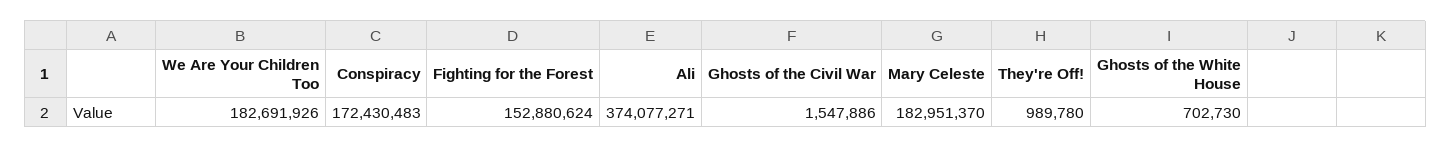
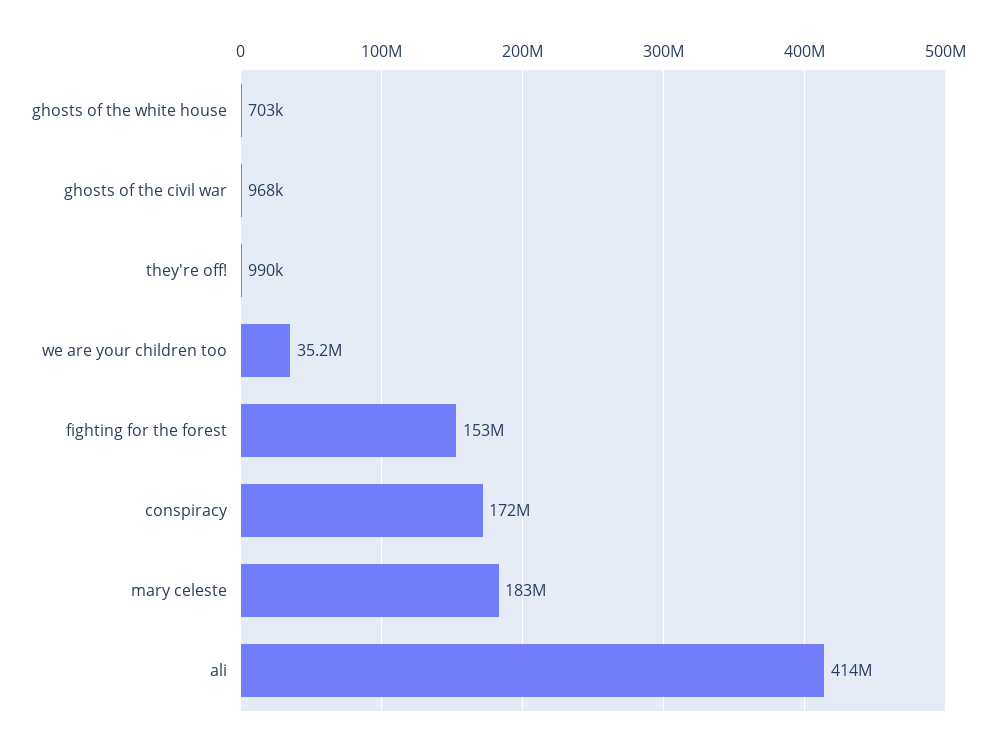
  {
-   "We Are Your Children Too": 182691926,
+   "We Are Your Children Too": 35200000,
    "Conspiracy": 172430483,
    "Fighting for the Forest": 152880624,
-   "Ali": 374077271,
+   "Ali": 414000000,
-   "Ghosts of the Civil War": 1547886,
+   "Ghosts of the Civil War": 968000,
    "Mary Celeste": 182951370,
    "They're Off!": 989780,
    "Ghosts of the White House": 702730
  }

